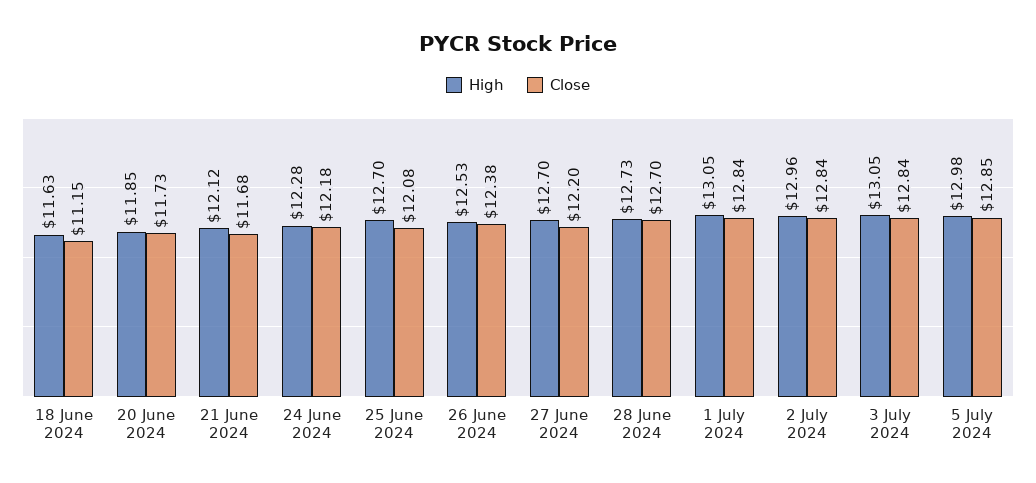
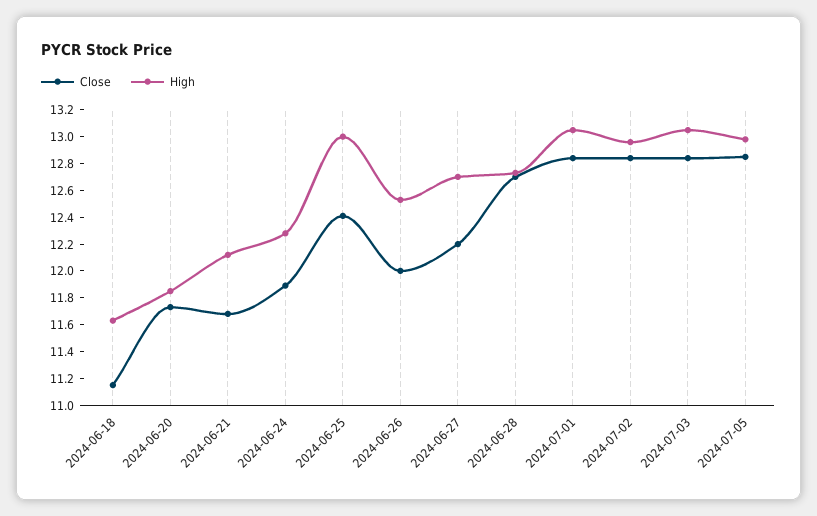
  {
    "High": {
      "18 June 2024": 11.63,
      "20 June 2024": 11.85,
      "21 June 2024": 12.12,
      "24 June 2024": 12.28,
-     "25 June 2024": 12.7,
+     "25 June 2024": 13,
      "26 June 2024": 12.53,
      "27 June 2024": 12.7,
      "28 June 2024": 12.73,
      "1 July 2024": 13.05,
      "2 July 2024": 12.96,
      "3 July 2024": 13.05,
      "5 July 2024": 12.98
    },
    "Close": {
      "18 June 2024": 11.15,
      "20 June 2024": 11.73,
      "21 June 2024": 11.68,
-     "24 June 2024": 12.18,
+     "24 June 2024": 11.9,
-     "25 June 2024": 12.08,
+     "25 June 2024": 12.4,
-     "26 June 2024": 12.38,
+     "26 June 2024": 12,
      "27 June 2024": 12.2,
      "28 June 2024": 12.7,
      "1 July 2024": 12.84,
      "2 July 2024": 12.84,
      "3 July 2024": 12.84,
      "5 July 2024": 12.85
    }
  }

